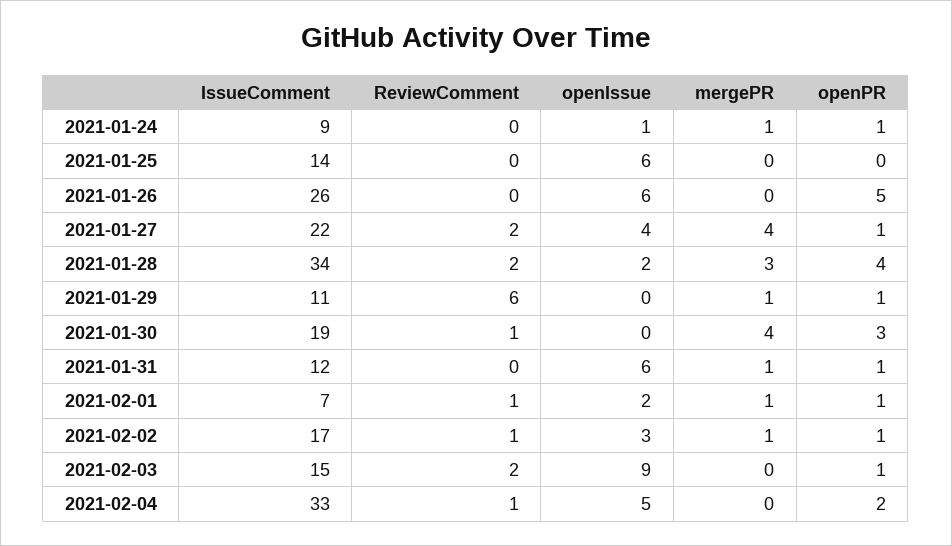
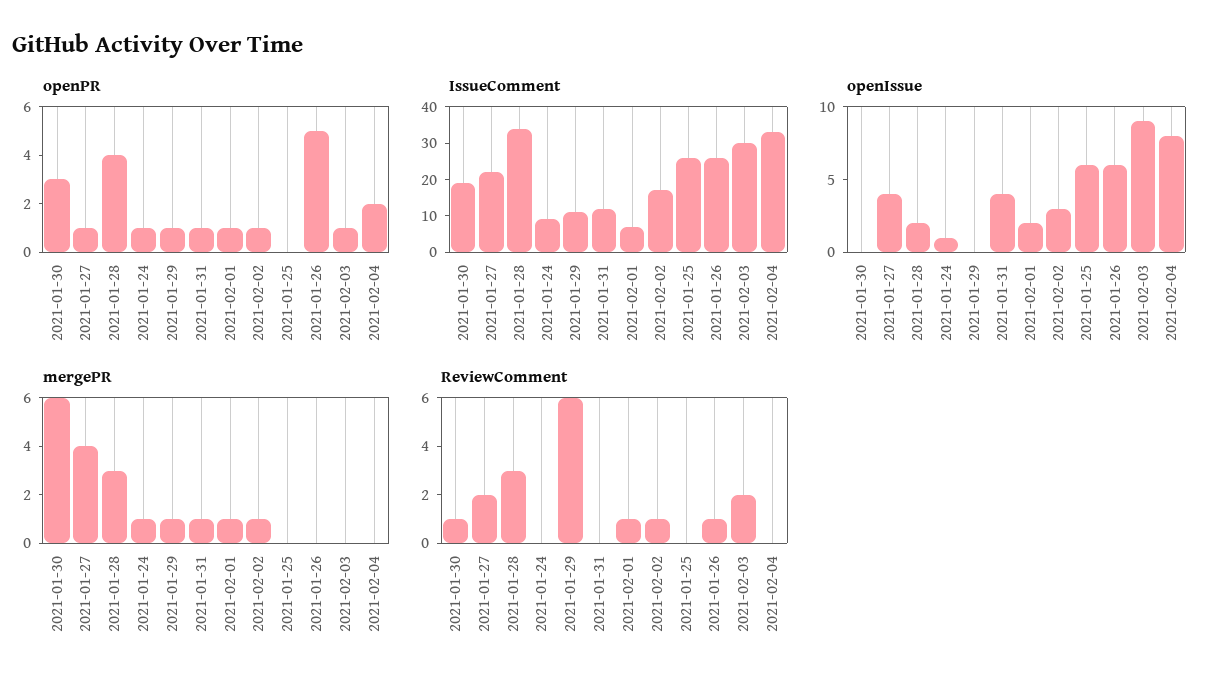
  {
    "IssueComment": {
      "2021-01-24": 9,
-     "2021-01-25": 14,
+     "2021-01-25": 25,
      "2021-01-26": 26,
      "2021-01-27": 22,
      "2021-01-28": 34,
      "2021-01-29": 11,
      "2021-01-30": 19,
      "2021-01-31": 12,
      "2021-02-01": 7,
      "2021-02-02": 17,
-     "2021-02-03": 15,
+     "2021-02-03": 30,
      "2021-02-04": 33
    },
    "ReviewComment": {
      "2021-01-24": 0,
      "2021-01-25": 0,
-     "2021-01-26": 0,
+     "2021-01-26": 1,
      "2021-01-27": 2,
-     "2021-01-28": 2,
+     "2021-01-28": 3,
      "2021-01-29": 6,
      "2021-01-30": 1,
      "2021-01-31": 0,
      "2021-02-01": 1,
      "2021-02-02": 1,
      "2021-02-03": 2,
-     "2021-02-04": 1
+     "2021-02-04": 0
    },
    "openIssue": {
      "2021-01-24": 1,
      "2021-01-25": 6,
      "2021-01-26": 6,
      "2021-01-27": 4,
      "2021-01-28": 2,
      "2021-01-29": 0,
      "2021-01-30": 0,
-     "2021-01-31": 6,
+     "2021-01-31": 4,
      "2021-02-01": 2,
      "2021-02-02": 3,
      "2021-02-03": 9,
-     "2021-02-04": 5
+     "2021-02-04": 8
    },
    "mergePR": {
      "2021-01-24": 1,
      "2021-01-25": 0,
      "2021-01-26": 0,
      "2021-01-27": 4,
      "2021-01-28": 3,
      "2021-01-29": 1,
-     "2021-01-30": 4,
+     "2021-01-30": 6,
      "2021-01-31": 1,
      "2021-02-01": 1,
      "2021-02-02": 1,
      "2021-02-03": 0,
      "2021-02-04": 0
    },
    "openPR": {
      "2021-01-24": 1,
      "2021-01-25": 0,
      "2021-01-26": 5,
      "2021-01-27": 1,
      "2021-01-28": 4,
      "2021-01-29": 1,
      "2021-01-30": 3,
      "2021-01-31": 1,
      "2021-02-01": 1,
      "2021-02-02": 1,
      "2021-02-03": 1,
      "2021-02-04": 2
    }
  }

